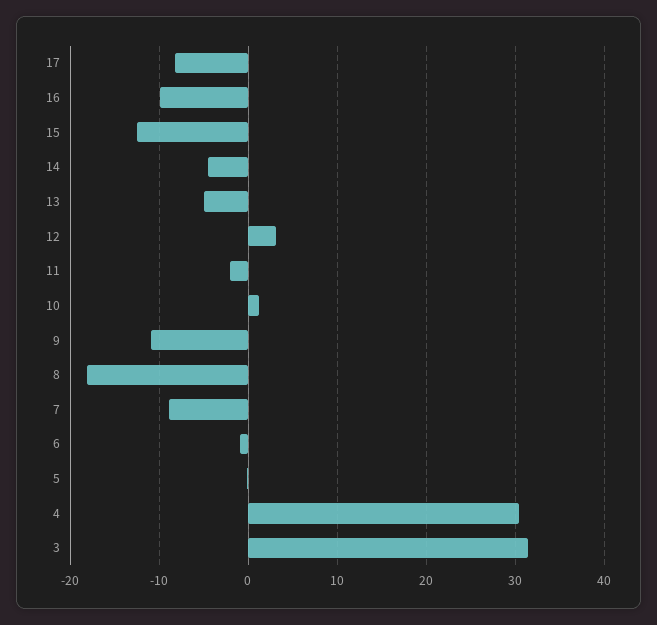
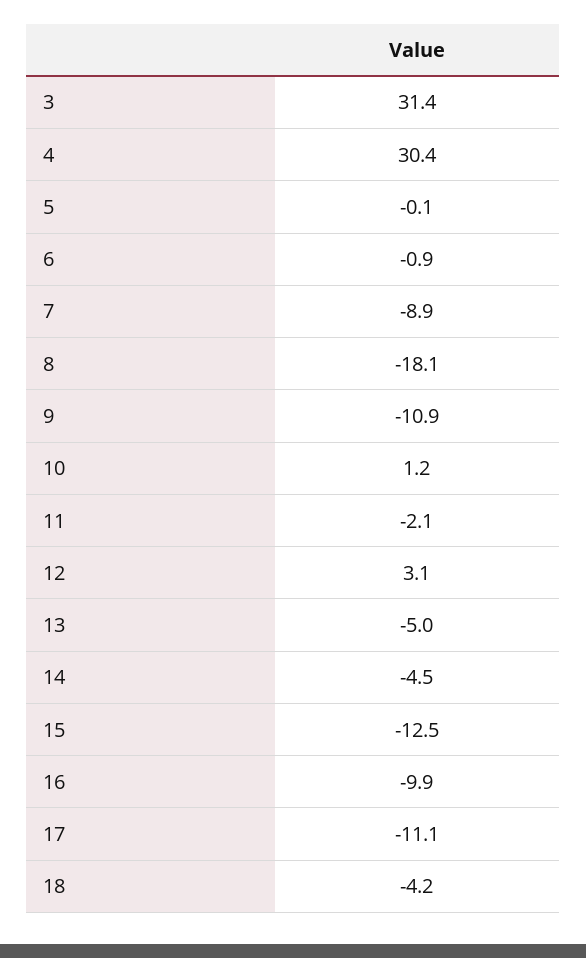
  {
-   "17": -8,
+   "17": -11.1,
    "16": -9.9,
    "15": -12.5,
    "14": -4.5,
    "13": -5,
    "12": 3.1,
    "11": -2.1,
    "10": 1.2,
    "9": -10.9,
    "8": -18.1,
    "7": -8.9,
    "6": -0.9,
    "5": -0.1,
    "4": 30.4,
-   "3": 31.4
+   "3": 31.4,
+   "18": -4.2
  }

